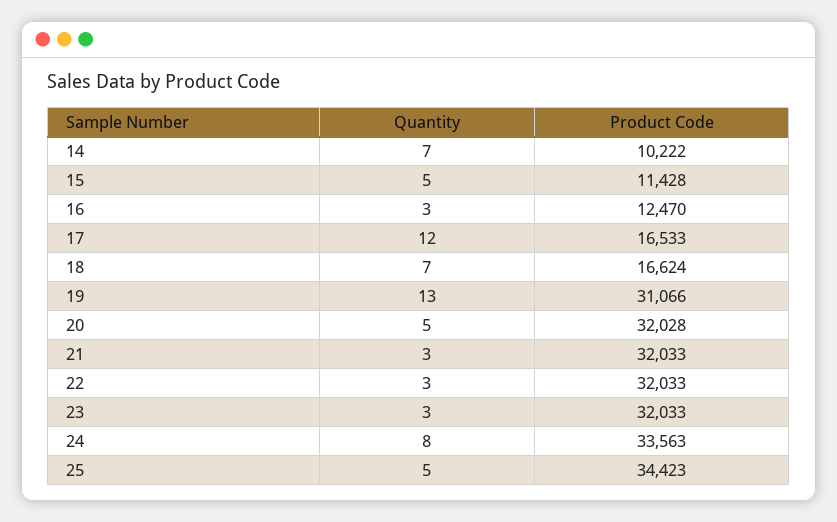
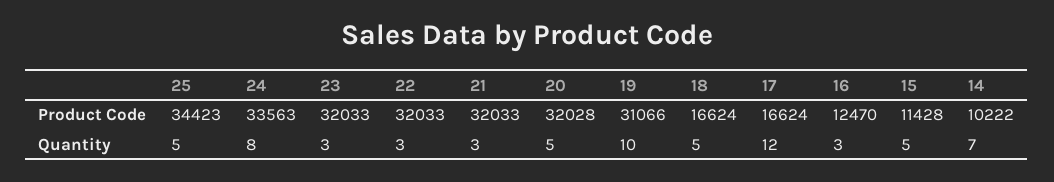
  {
    "Quantity": {
      "14": 7,
      "15": 5,
      "16": 3,
      "17": 12,
-     "18": 7,
+     "18": 5,
-     "19": 13,
+     "19": 10,
      "20": 5,
      "21": 3,
      "22": 3,
      "23": 3,
      "24": 8,
      "25": 5
    },
    "Product Code": {
      "14": 10222,
      "15": 11428,
      "16": 12470,
-     "17": 16533,
+     "17": 16624,
      "18": 16624,
      "19": 31066,
      "20": 32028,
      "21": 32033,
      "22": 32033,
      "23": 32033,
      "24": 33563,
      "25": 34423
    }
  }

